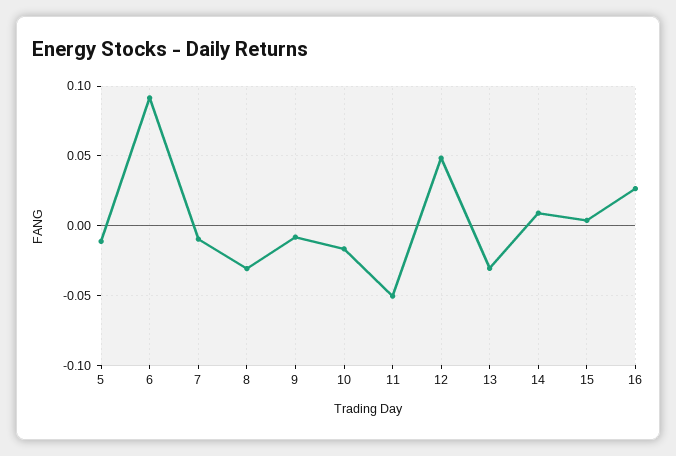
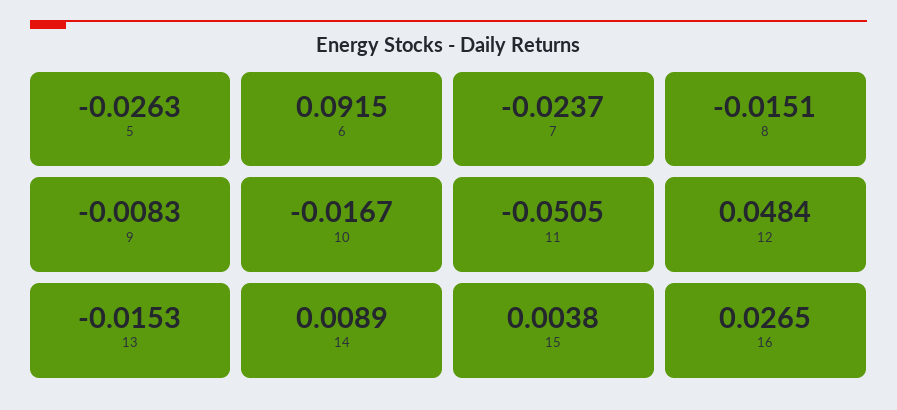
  {
-   "5": -0.01,
+   "5": -0.0263,
    "6": 0.0915,
-   "7": -0.01,
+   "7": -0.0237,
-   "8": -0.03,
+   "8": -0.0151,
    "9": -0.0083,
    "10": -0.0167,
    "11": -0.0505,
    "12": 0.0484,
-   "13": -0.03,
+   "13": -0.0153,
    "14": 0.0089,
    "15": 0.0038,
    "16": 0.0265
  }

